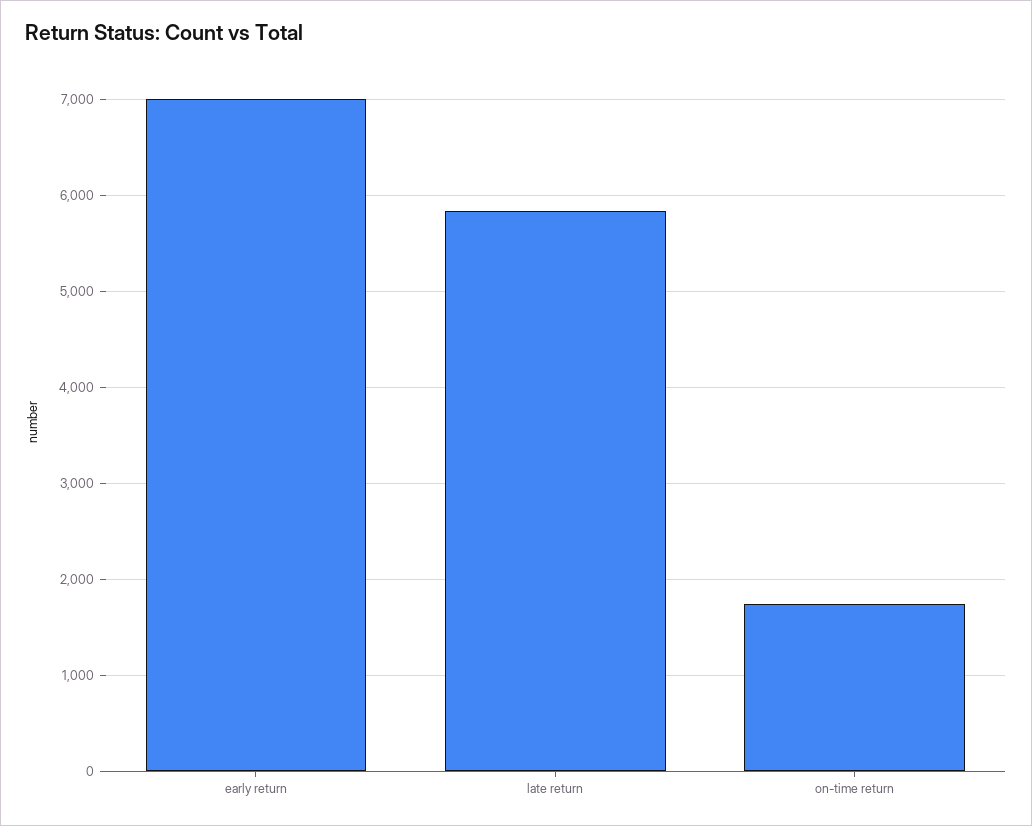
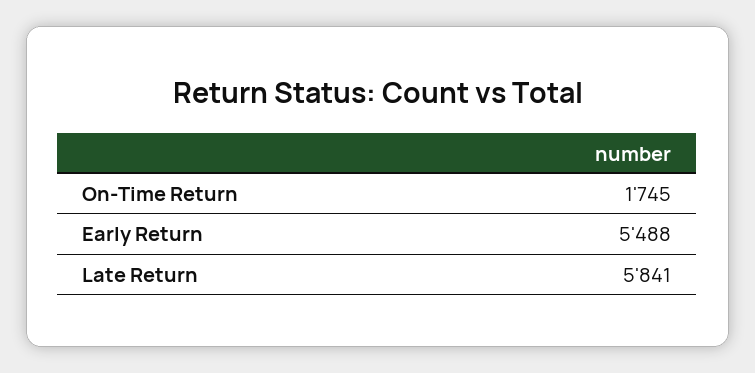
  {
-   "early return": 7000,
+   "early return": 5488,
    "late return": 5841,
    "on-time return": 1745
  }

